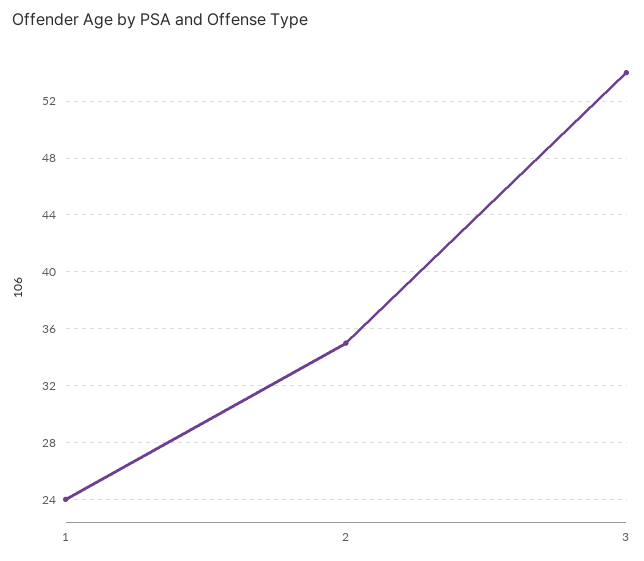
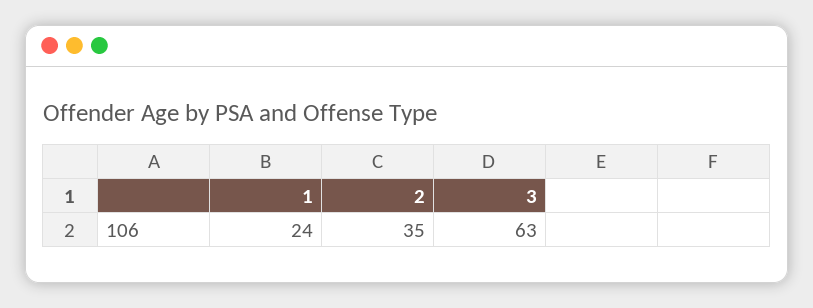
  {
    "1": 24,
    "2": 35,
-   "3": 54
+   "3": 63
  }

